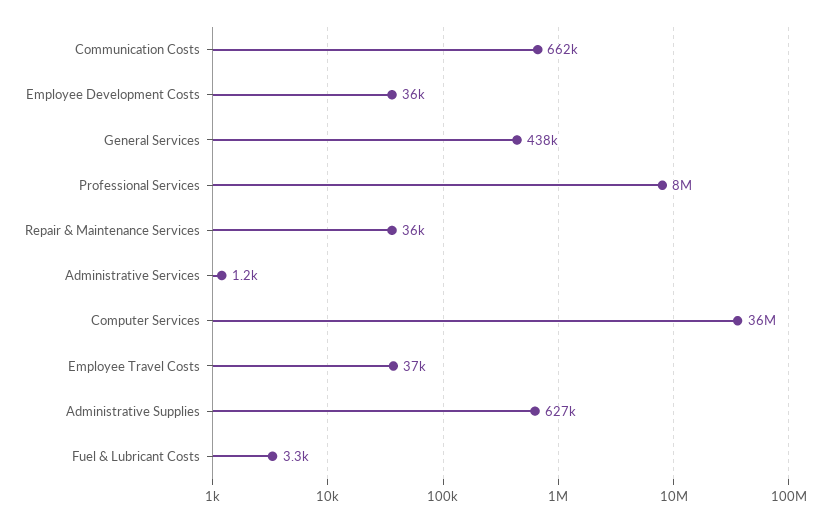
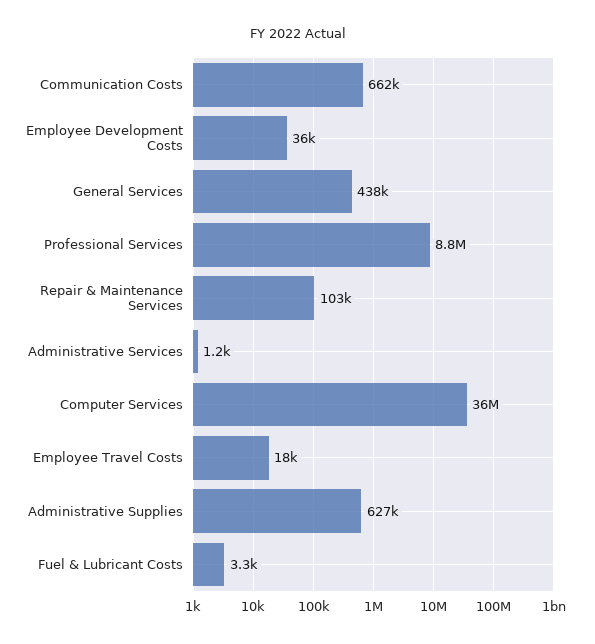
  {
    "Communication Costs": 662000,
    "Employee Development Costs": 36000,
    "General Services": 438000,
-   "Professional Services": 8000000,
+   "Professional Services": 8800000,
-   "Repair & Maintenance Services": 36000,
+   "Repair & Maintenance Services": 103000,
    "Administrative Services": 1200,
    "Computer Services": 36000000,
-   "Employee Travel Costs": 37000,
+   "Employee Travel Costs": 18000,
    "Administrative Supplies": 627000,
    "Fuel & Lubricant Costs": 3300
  }

